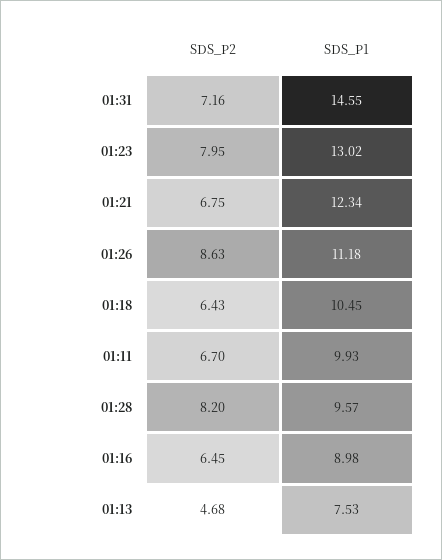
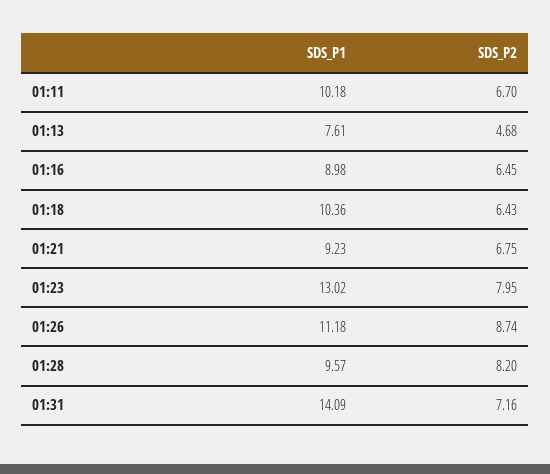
  {
    "SDS_P2": {
      "01:31": 7.16,
      "01:23": 7.95,
      "01:21": 6.75,
-     "01:26": 8.63,
+     "01:26": 8.74,
      "01:18": 6.43,
      "01:11": 6.7,
      "01:28": 8.2,
      "01:16": 6.45,
      "01:13": 4.68
    },
    "SDS_P1": {
-     "01:31": 14.55,
+     "01:31": 14.09,
      "01:23": 13.02,
-     "01:21": 12.34,
+     "01:21": 9.23,
      "01:26": 11.18,
-     "01:18": 10.45,
+     "01:18": 10.36,
-     "01:11": 9.93,
+     "01:11": 10.18,
      "01:28": 9.57,
      "01:16": 8.98,
-     "01:13": 7.53
+     "01:13": 7.61
    }
  }

